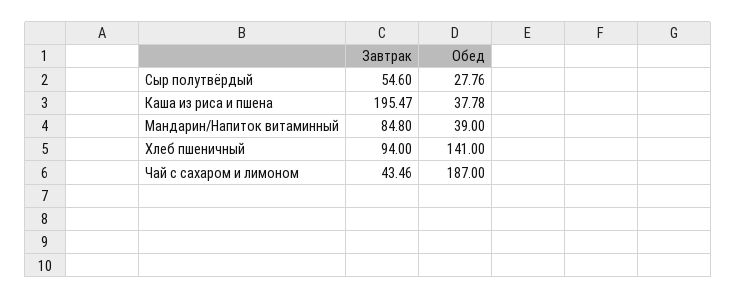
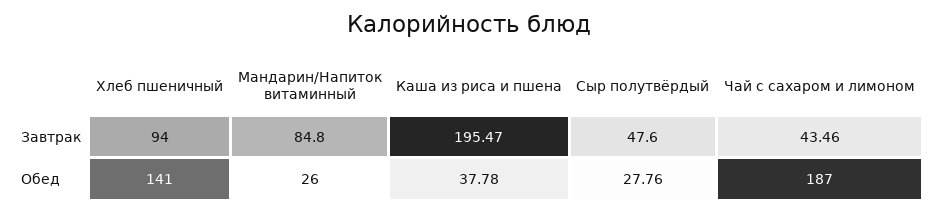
  {
    "Завтрак": {
-     "Сыр полутвёрдый": 54.6,
+     "Сыр полутвёрдый": 47.6,
      "Каша из риса и пшена": 195.47,
      "Мандарин/Напиток витаминный": 84.8,
      "Хлеб пшеничный": 94,
      "Чай с сахаром и лимоном": 43.46
    },
    "Обед": {
      "Сыр полутвёрдый": 27.76,
      "Каша из риса и пшена": 37.78,
-     "Мандарин/Напиток витаминный": 39,
+     "Мандарин/Напиток витаминный": 26,
      "Хлеб пшеничный": 141,
      "Чай с сахаром и лимоном": 187
    }
  }

